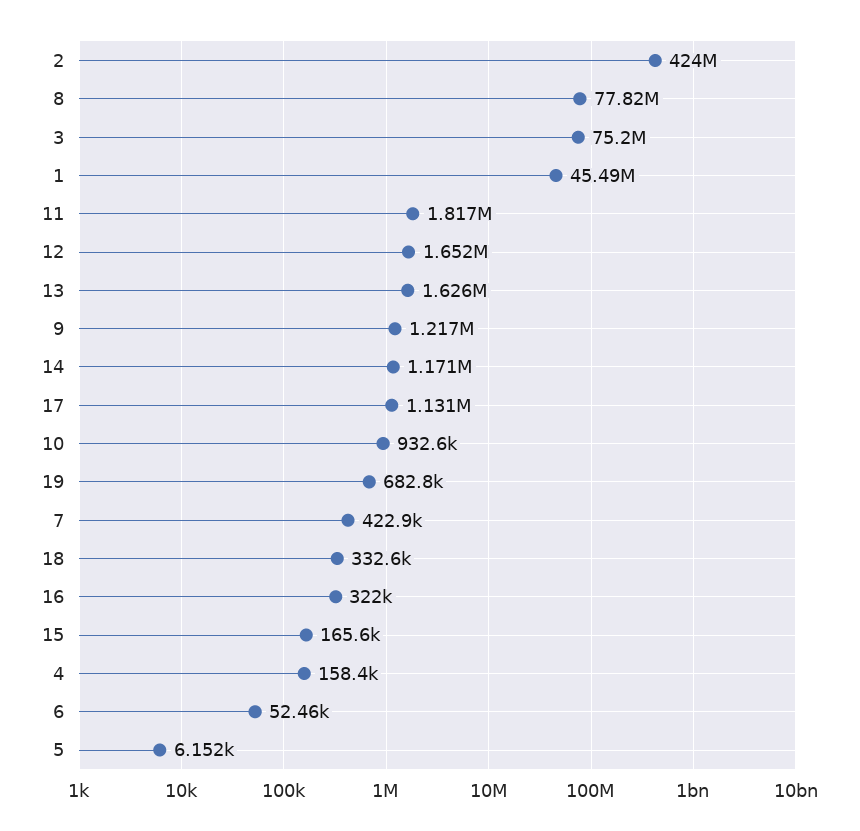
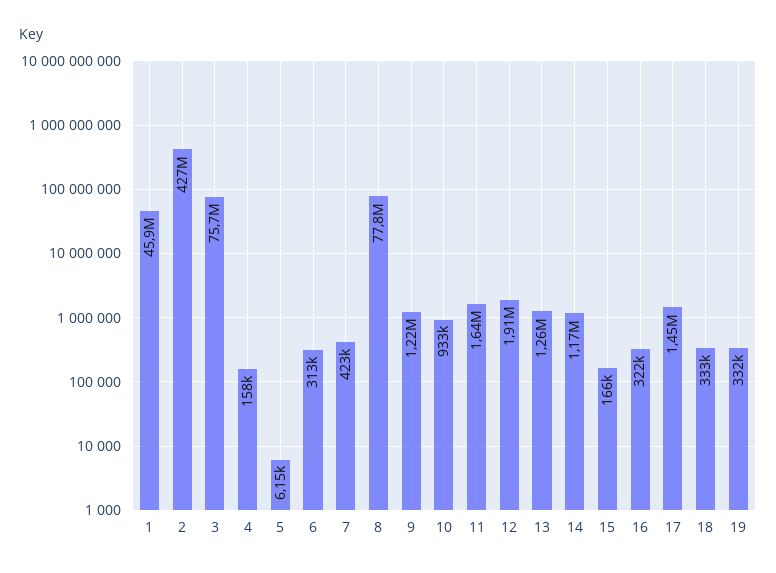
  {
-   "2": 424000000,
+   "2": 427000000,
    "8": 77820000,
-   "3": 75200000,
+   "3": 75700000,
-   "1": 45490000,
+   "1": 45900000,
-   "11": 1817000,
+   "11": 1640000,
-   "12": 1652000,
+   "12": 1910000,
-   "13": 1626000,
+   "13": 1260000,
    "9": 1217000,
    "14": 1171000,
-   "17": 1131000,
+   "17": 1450000,
    "10": 932600,
-   "19": 682800,
+   "19": 332000,
    "7": 422900,
    "18": 332600,
    "16": 322000,
    "15": 165600,
    "4": 158400,
-   "6": 52460,
+   "6": 313000,
    "5": 6152
  }

